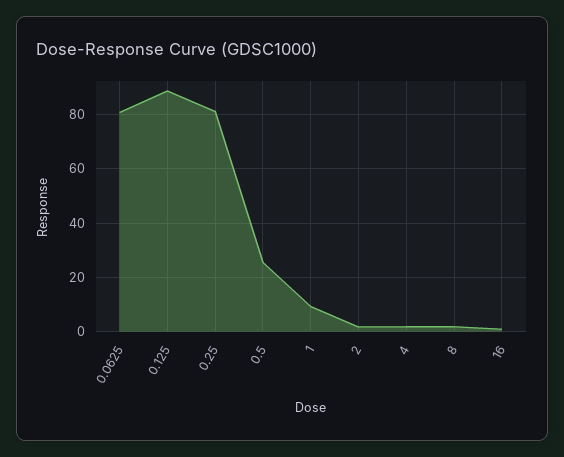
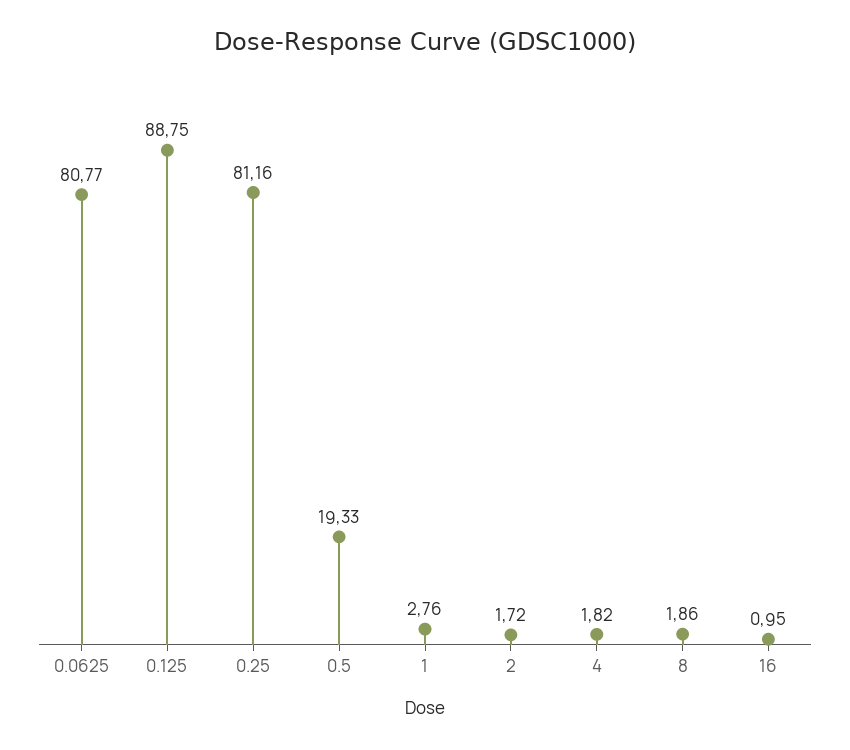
  {
    "0.0625": 80.77,
    "0.125": 88.75,
    "0.25": 81.16,
-   "0.5": 25,
+   "0.5": 19.33,
-   "1": 10,
+   "1": 2.76,
    "2": 1.72,
    "4": 1.82,
    "8": 1.86,
    "16": 0.95
  }

